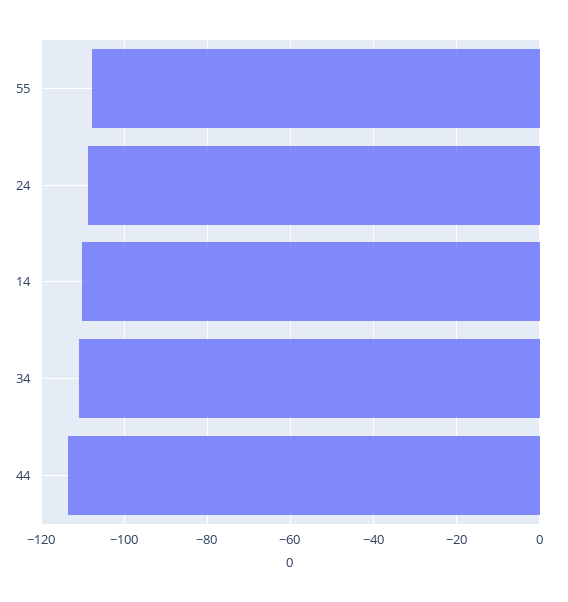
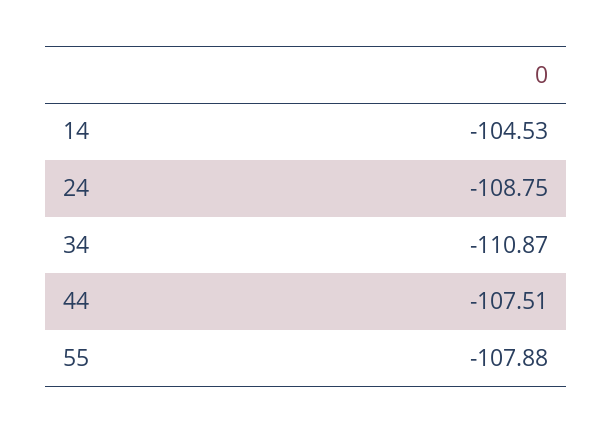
  {
    "55": -107.88,
    "24": -108.75,
-   "14": -110,
+   "14": -104.53,
    "34": -110.87,
-   "44": -114
+   "44": -107.51
  }

